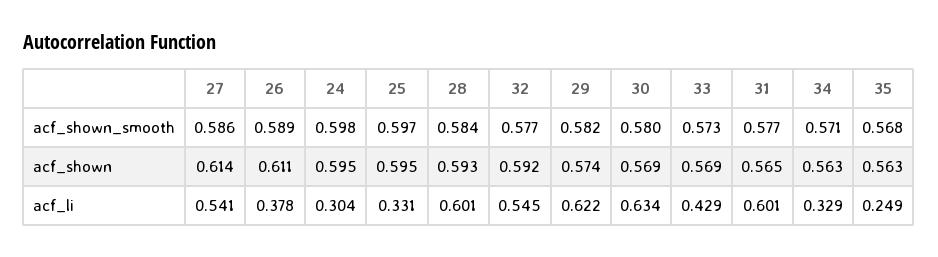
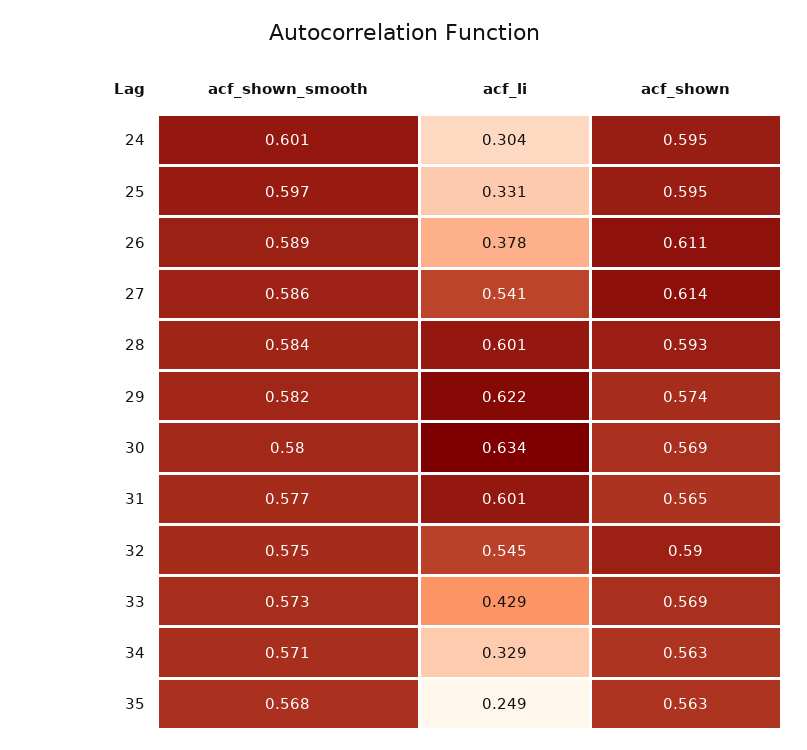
  {
    "27": {
      "acf_shown_smooth": 0.586,
      "acf_shown": 0.614,
      "acf_li": 0.541
    },
    "26": {
      "acf_shown_smooth": 0.589,
      "acf_shown": 0.611,
      "acf_li": 0.378
    },
    "24": {
-     "acf_shown_smooth": 0.598,
+     "acf_shown_smooth": 0.601,
      "acf_shown": 0.595,
      "acf_li": 0.304
    },
    "25": {
      "acf_shown_smooth": 0.597,
      "acf_shown": 0.595,
      "acf_li": 0.331
    },
    "28": {
      "acf_shown_smooth": 0.584,
      "acf_shown": 0.593,
      "acf_li": 0.601
    },
    "32": {
-     "acf_shown_smooth": 0.577,
+     "acf_shown_smooth": 0.575,
-     "acf_shown": 0.592,
+     "acf_shown": 0.59,
      "acf_li": 0.545
    },
    "29": {
      "acf_shown_smooth": 0.582,
      "acf_shown": 0.574,
      "acf_li": 0.622
    },
    "30": {
      "acf_shown_smooth": 0.58,
      "acf_shown": 0.569,
      "acf_li": 0.634
    },
    "33": {
      "acf_shown_smooth": 0.573,
      "acf_shown": 0.569,
      "acf_li": 0.429
    },
    "31": {
      "acf_shown_smooth": 0.577,
      "acf_shown": 0.565,
      "acf_li": 0.601
    },
    "34": {
      "acf_shown_smooth": 0.571,
      "acf_shown": 0.563,
      "acf_li": 0.329
    },
    "35": {
      "acf_shown_smooth": 0.568,
      "acf_shown": 0.563,
      "acf_li": 0.249
    }
  }

